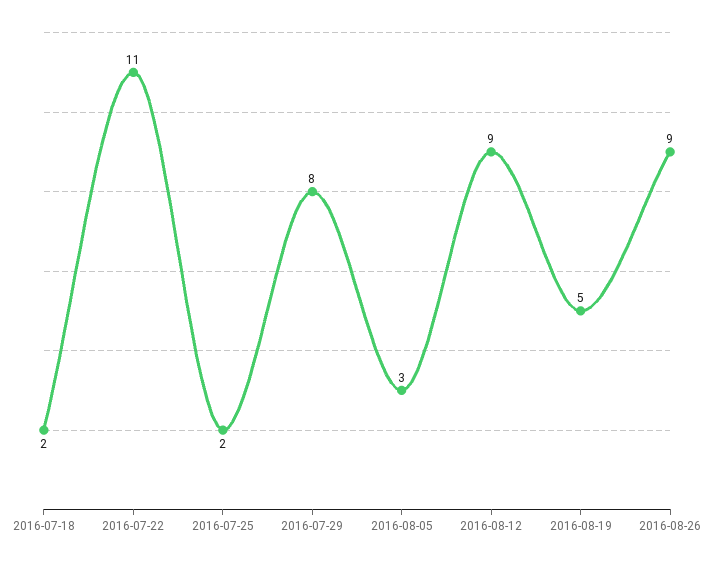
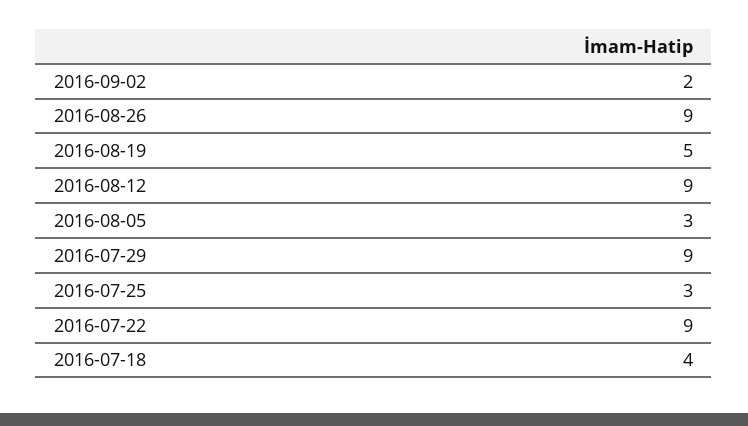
  {
-   "2016-07-18": 2,
+   "2016-07-18": 4,
-   "2016-07-22": 11,
+   "2016-07-22": 9,
-   "2016-07-25": 2,
+   "2016-07-25": 3,
-   "2016-07-29": 8,
+   "2016-07-29": 9,
    "2016-08-05": 3,
    "2016-08-12": 9,
    "2016-08-19": 5,
-   "2016-08-26": 9
+   "2016-08-26": 9,
+   "2016-09-02": 2
  }

